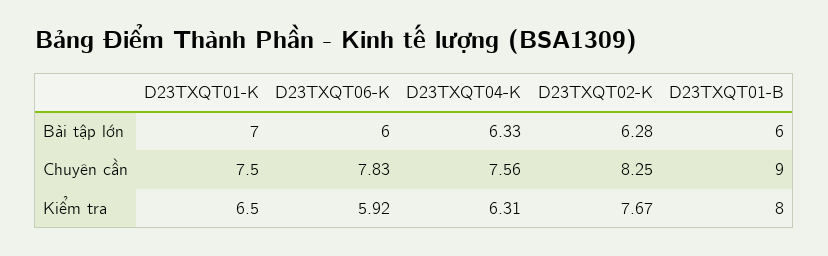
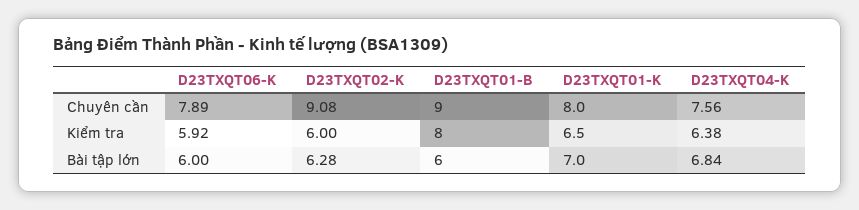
  {
    "D23TXQT01-K": {
      "Bài tập lớn": 7,
-     "Chuyên cần": 7.5,
+     "Chuyên cần": 8,
      "Kiểm tra": 6.5
    },
    "D23TXQT06-K": {
      "Bài tập lớn": 6,
-     "Chuyên cần": 7.83,
+     "Chuyên cần": 7.89,
      "Kiểm tra": 5.92
    },
    "D23TXQT04-K": {
-     "Bài tập lớn": 6.33,
+     "Bài tập lớn": 6.84,
      "Chuyên cần": 7.56,
-     "Kiểm tra": 6.31
+     "Kiểm tra": 6.38
    },
    "D23TXQT02-K": {
      "Bài tập lớn": 6.28,
-     "Chuyên cần": 8.25,
+     "Chuyên cần": 9.08,
-     "Kiểm tra": 7.67
+     "Kiểm tra": 6
    },
    "D23TXQT01-B": {
      "Bài tập lớn": 6,
      "Chuyên cần": 9,
      "Kiểm tra": 8
    }
  }

